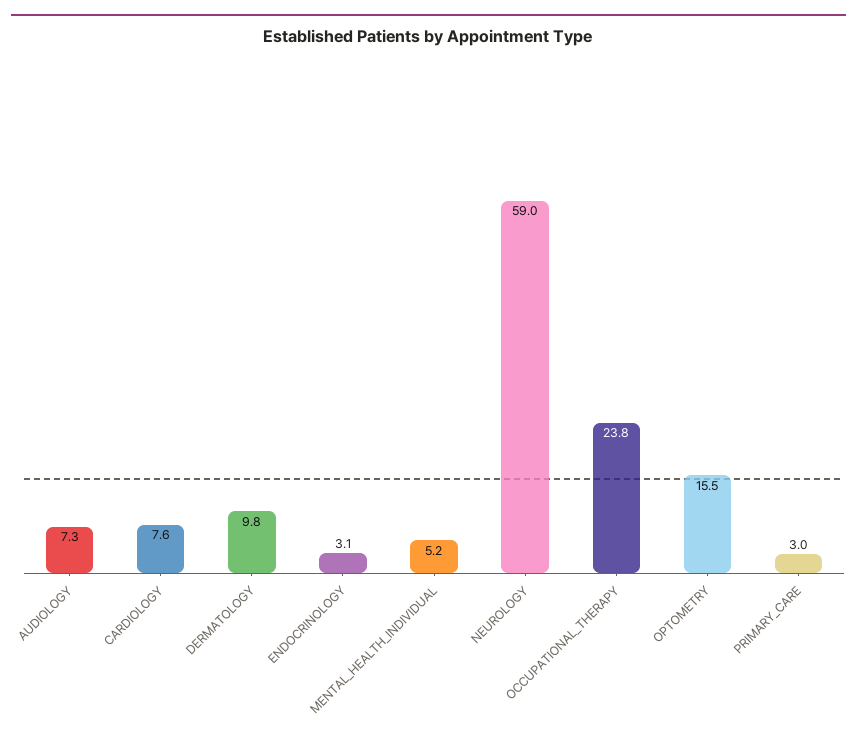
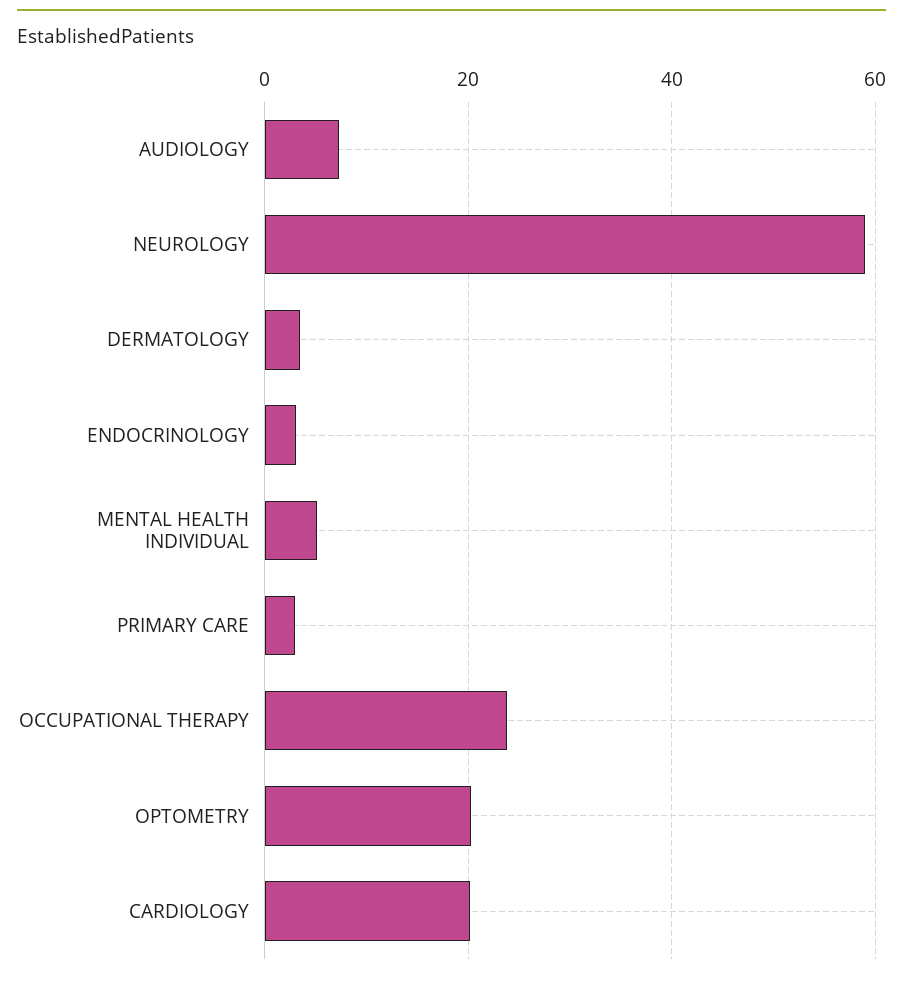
  {
    "AUDIOLOGY": 7.3,
-   "CARDIOLOGY": 7.6,
+   "CARDIOLOGY": 20,
-   "DERMATOLOGY": 9.8,
+   "DERMATOLOGY": 4,
    "ENDOCRINOLOGY": 3.1,
    "MENTAL_HEALTH_INDIVIDUAL": 5.2,
    "NEUROLOGY": 59,
    "OCCUPATIONAL_THERAPY": 23.8,
-   "OPTOMETRY": 15.5,
+   "OPTOMETRY": 20,
    "PRIMARY_CARE": 3
  }

